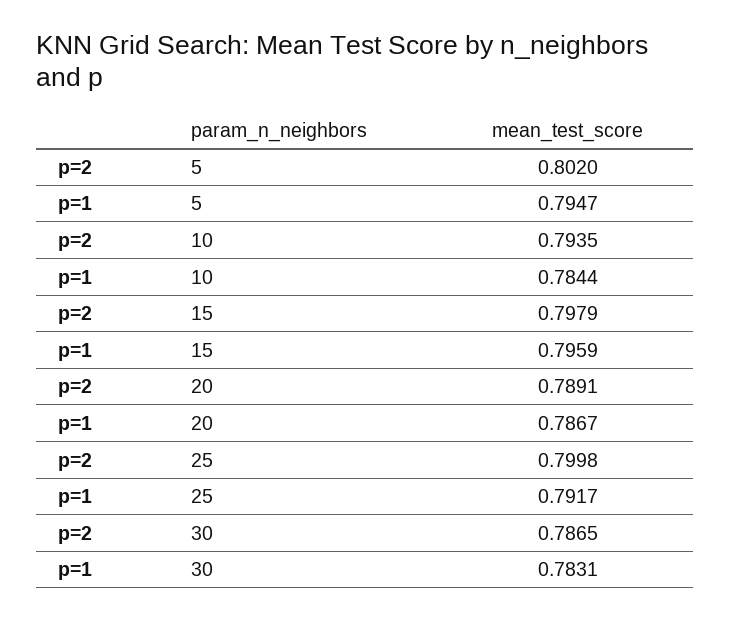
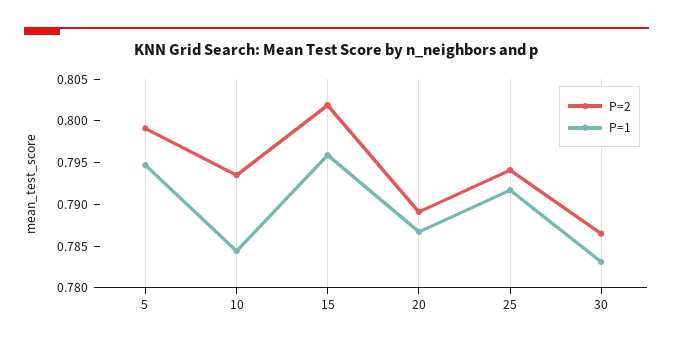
  {
    "p=2": {
-     "5": 0.802,
+     "5": 0.799,
      "10": 0.7935,
-     "15": 0.7979,
+     "15": 0.802,
      "20": 0.7891,
-     "25": 0.7998,
+     "25": 0.794,
      "30": 0.7865
    },
    "p=1": {
      "5": 0.7947,
      "10": 0.7844,
      "15": 0.7959,
      "20": 0.7867,
      "25": 0.7917,
      "30": 0.7831
    }
  }

